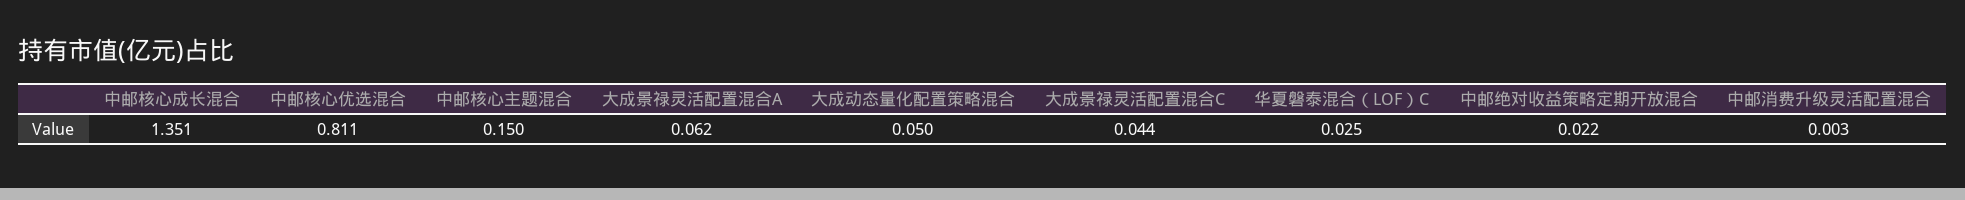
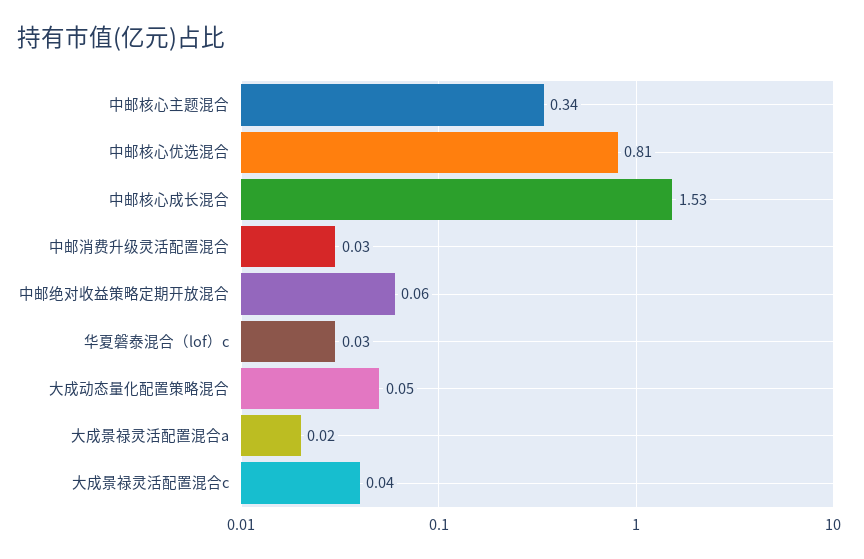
  {
-   "中邮核心成长混合": 1.351,
+   "中邮核心成长混合": 1.53,
    "中邮核心优选混合": 0.811,
-   "中邮核心主题混合": 0.15,
+   "中邮核心主题混合": 0.34,
-   "大成景禄灵活配置混合A": 0.062,
+   "大成景禄灵活配置混合A": 0.02,
    "大成动态量化配置策略混合": 0.05,
    "大成景禄灵活配置混合C": 0.044,
    "华夏磐泰混合（LOF）C": 0.025,
-   "中邮绝对收益策略定期开放混合": 0.022,
+   "中邮绝对收益策略定期开放混合": 0.06,
-   "中邮消费升级灵活配置混合": 0.003
+   "中邮消费升级灵活配置混合": 0.03
  }

